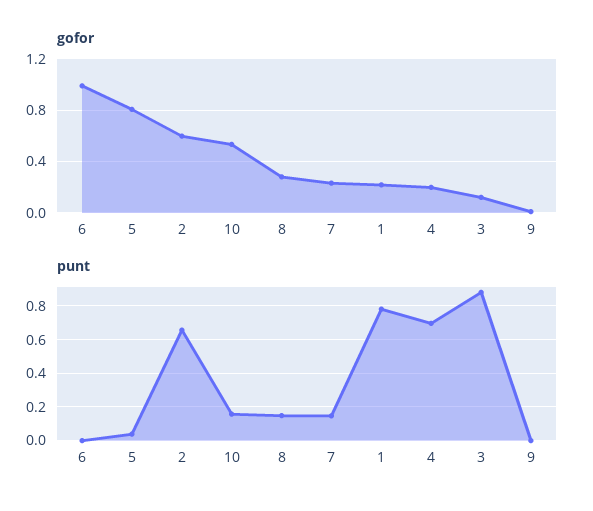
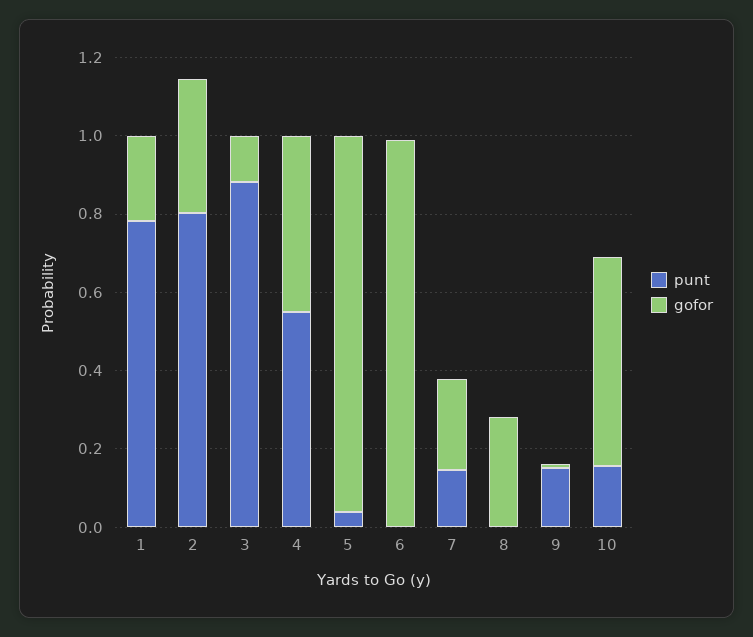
  {
    "gofor": {
      "6": 1,
-     "5": 0.8,
+     "5": 0.95,
-     "2": 0.6,
+     "2": 0.35,
      "10": 0.55,
      "8": 0.3,
      "7": 0.25,
      "1": 0.2,
-     "4": 0.2,
+     "4": 0.45,
      "3": 0.1,
      "9": 0
    },
    "punt": {
      "6": 0,
      "5": 0.05,
-     "2": 0.65,
+     "2": 0.8,
      "10": 0.15,
-     "8": 0.15,
+     "8": 0,
      "7": 0.15,
      "1": 0.8,
-     "4": 0.7,
+     "4": 0.55,
      "3": 0.9,
-     "9": 0
+     "9": 0.15
    }
  }

